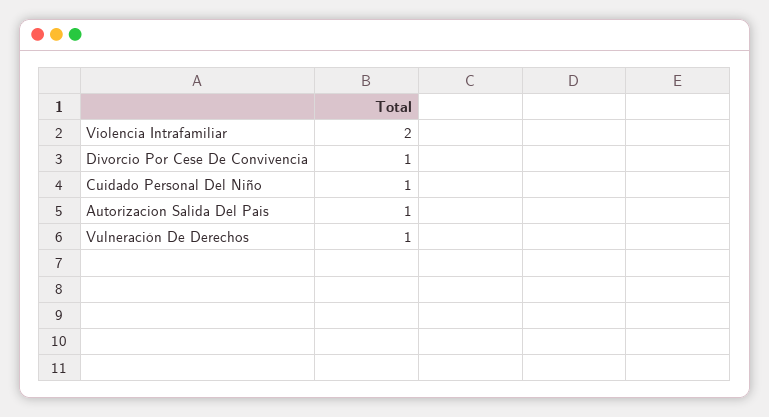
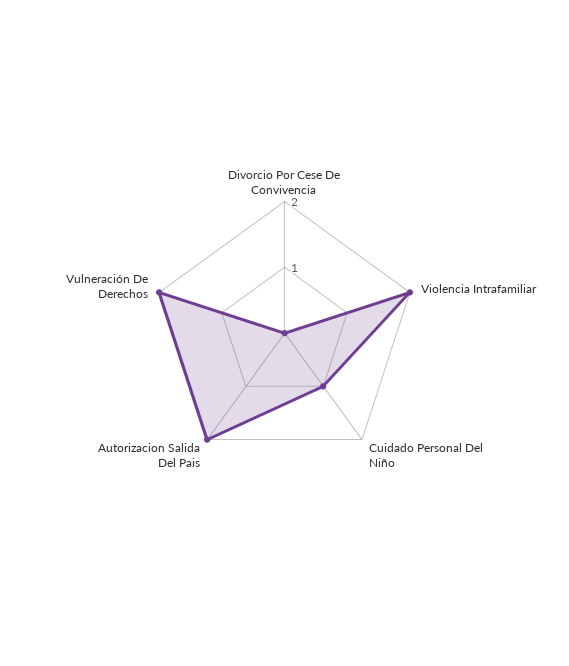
  {
    "Violencia Intrafamiliar": 2,
-   "Divorcio Por Cese De Convivencia": 1,
+   "Divorcio Por Cese De Convivencia": 0,
    "Cuidado Personal Del Niño": 1,
-   "Autorizacion Salida Del Pais": 1,
+   "Autorizacion Salida Del Pais": 2,
-   "Vulneración De Derechos": 1
+   "Vulneración De Derechos": 2
  }

